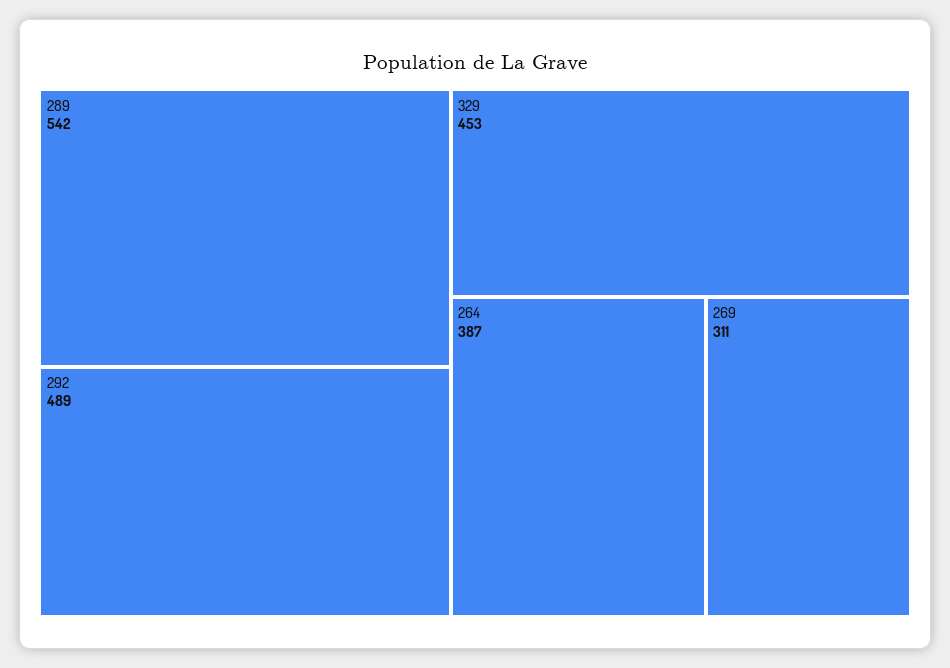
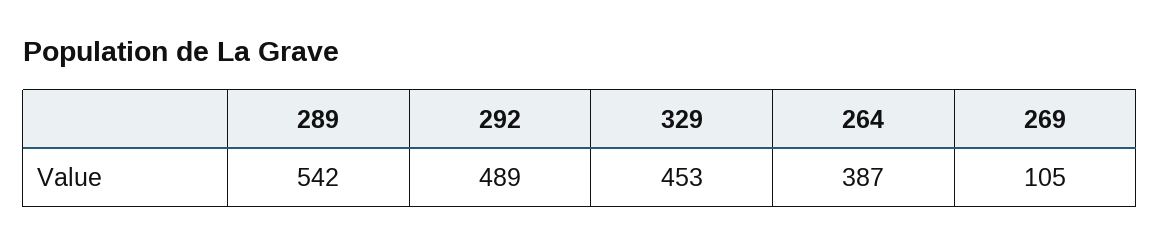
  {
    "289": 542,
    "292": 489,
    "329": 453,
    "264": 387,
-   "269": 311
+   "269": 105
  }

